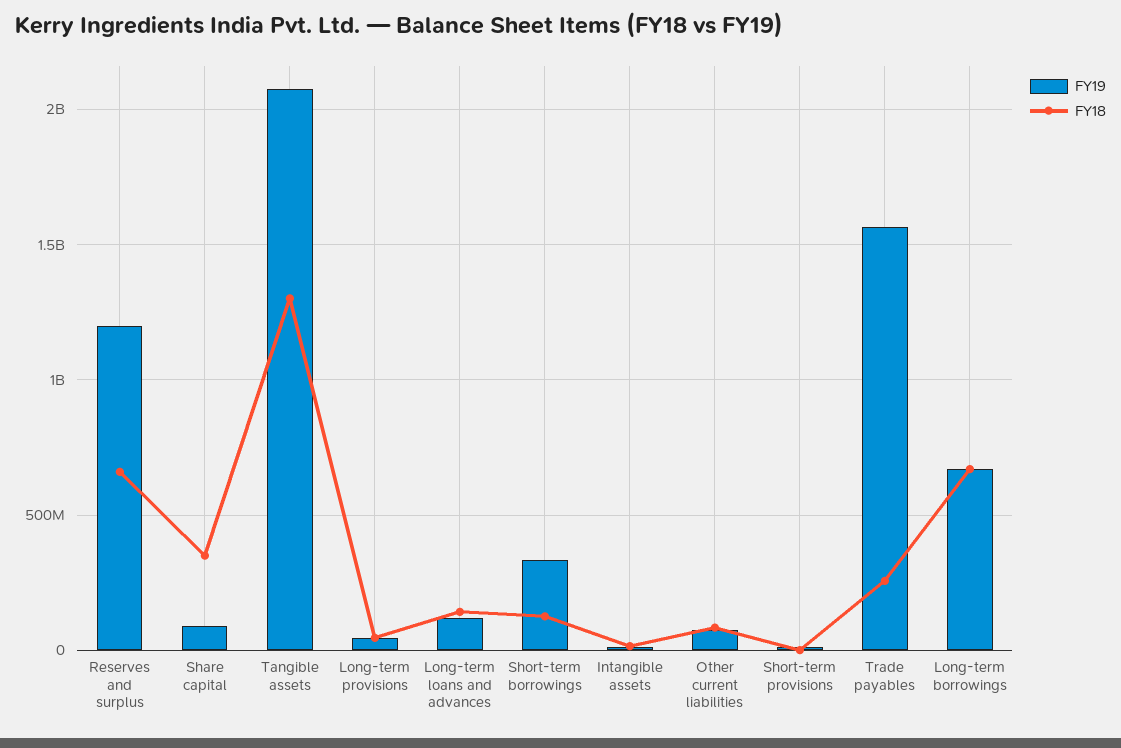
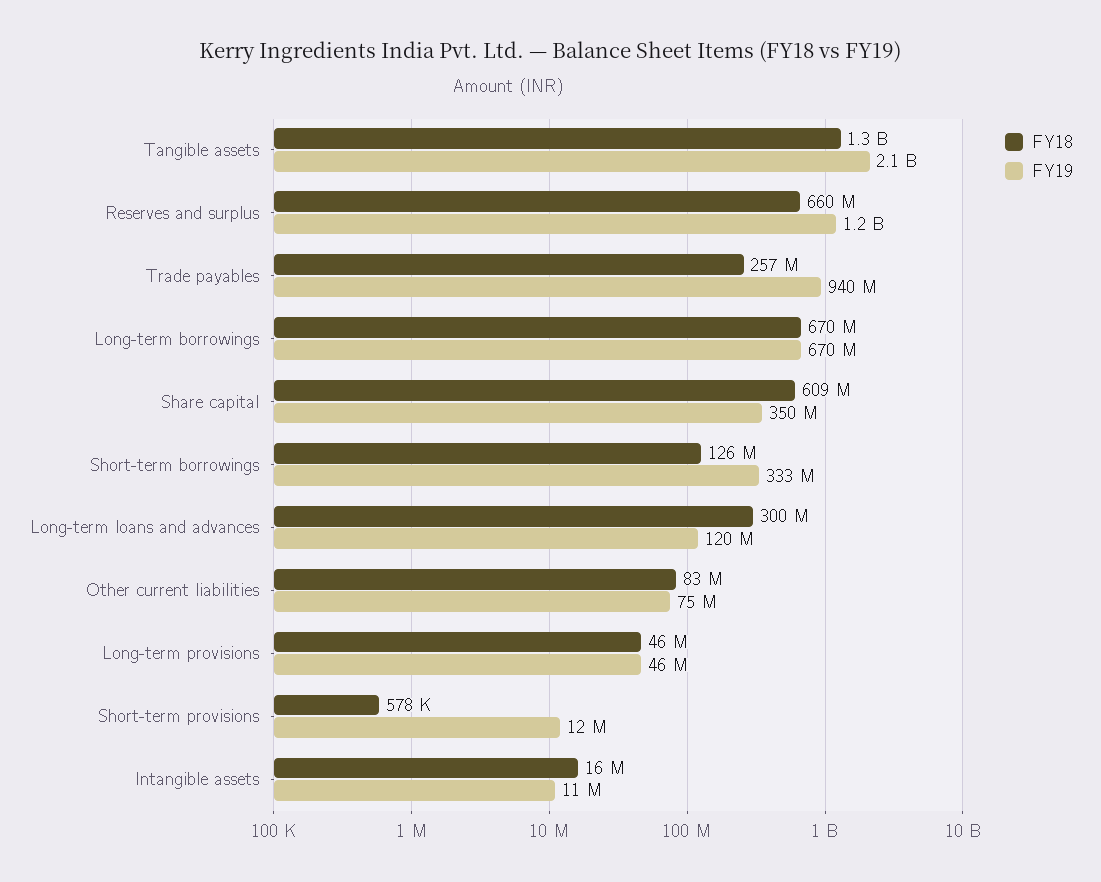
  {
    "FY19": {
      "Reserves and surplus": 1200000000,
-     "Share capital": 100000000,
+     "Share capital": 350000000,
      "Tangible assets": 2100000000,
      "Long-term provisions": 46000000,
      "Long-term loans and advances": 120000000,
      "Short-term borrowings": 333000000,
      "Intangible assets": 11000000,
      "Other current liabilities": 75000000,
      "Short-term provisions": 12000000,
-     "Trade payables": 1550000000,
+     "Trade payables": 940000000,
      "Long-term borrowings": 670000000
    },
    "FY18": {
      "Reserves and surplus": 660000000,
-     "Share capital": 350000000,
+     "Share capital": 609000000,
      "Tangible assets": 1300000000,
      "Long-term provisions": 46000000,
-     "Long-term loans and advances": 150000000,
+     "Long-term loans and advances": 300000000,
      "Short-term borrowings": 126000000,
      "Intangible assets": 16000000,
      "Other current liabilities": 83000000,
      "Short-term provisions": 578000,
      "Trade payables": 257000000,
      "Long-term borrowings": 670000000
    }
  }

